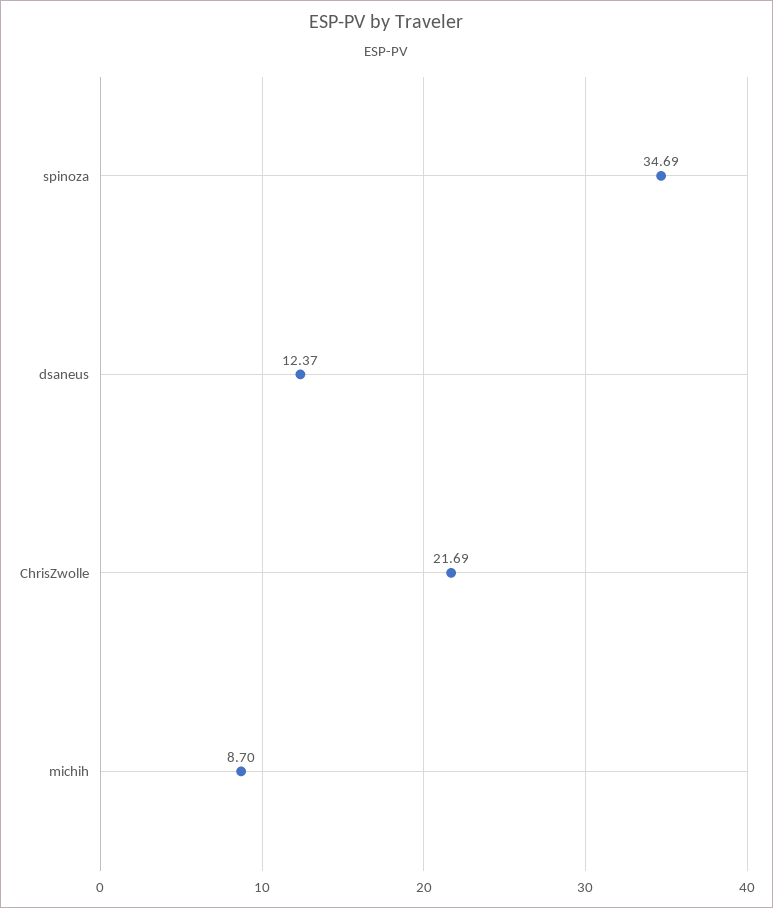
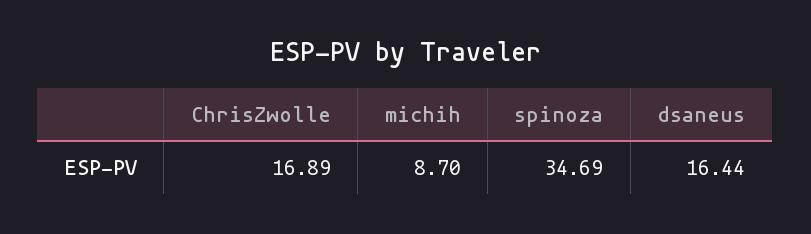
  {
    "spinoza": 34.69,
-   "dsaneus": 12.37,
+   "dsaneus": 16.44,
-   "ChrisZwolle": 21.69,
+   "ChrisZwolle": 16.89,
    "michih": 8.7
  }

